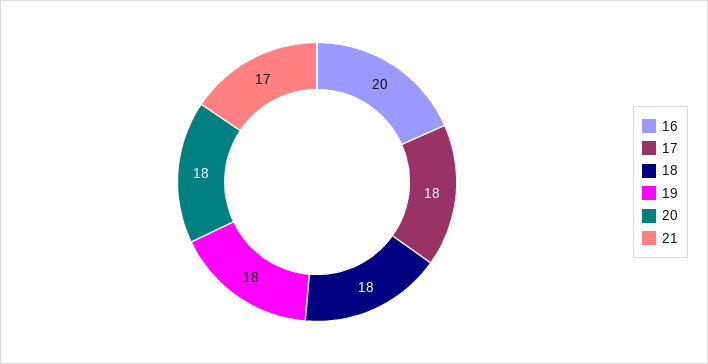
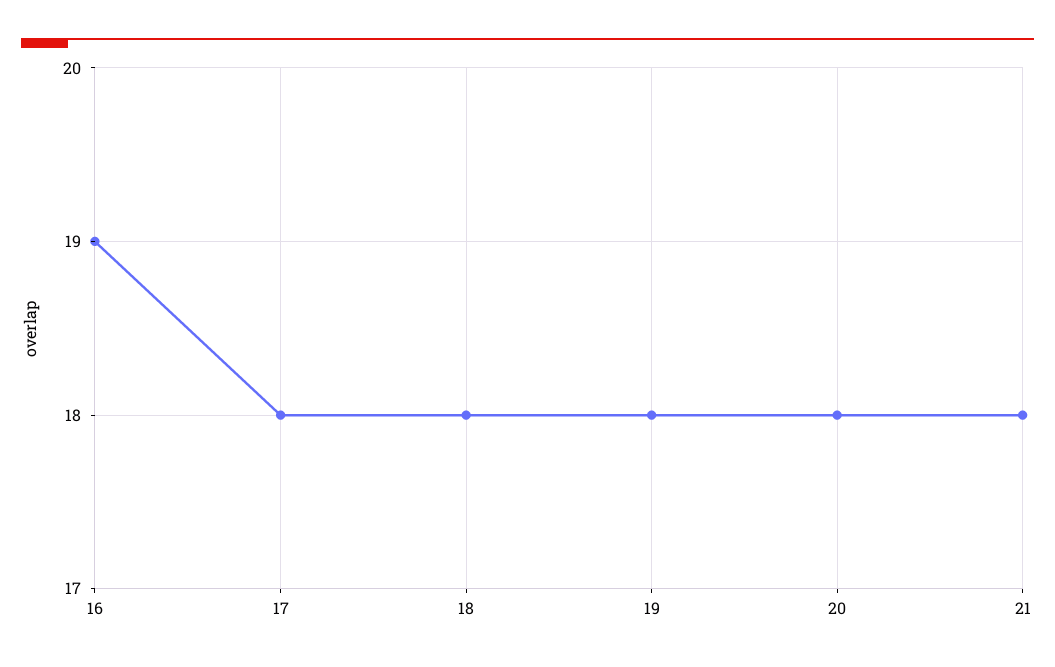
  {
-   "16": 20,
+   "16": 19,
    "17": 18,
    "18": 18,
    "19": 18,
    "20": 18,
-   "21": 17
+   "21": 18
  }

